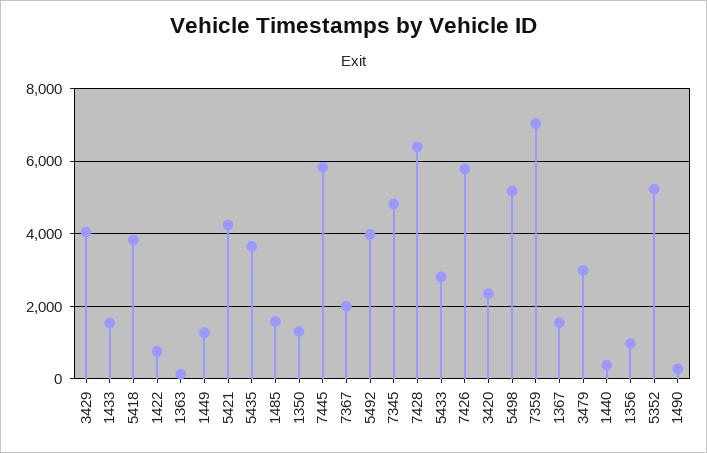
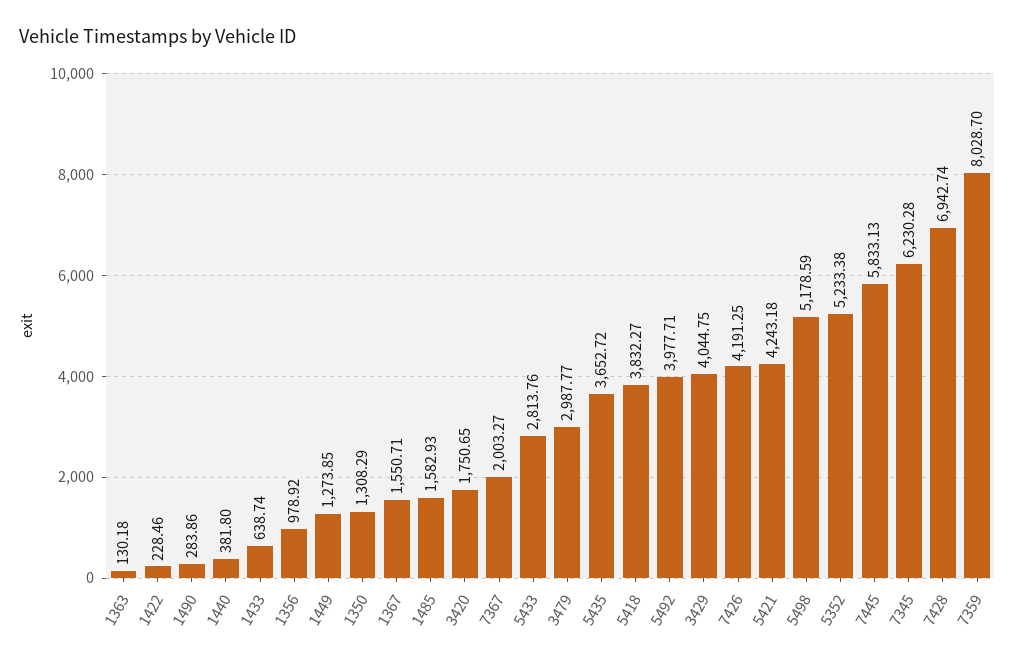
  {
    "3429": 4044.75,
-   "1433": 1600,
+   "1433": 638.74,
    "5418": 3832.27,
-   "1422": 800,
+   "1422": 228.46,
    "1363": 130.18,
    "1449": 1273.85,
    "5421": 4243.18,
    "5435": 3652.72,
    "1485": 1582.93,
    "1350": 1308.29,
    "7445": 5833.13,
    "7367": 2003.27,
    "5492": 3977.71,
-   "7345": 4800,
+   "7345": 6230.28,
-   "7428": 6400,
+   "7428": 6942.74,
    "5433": 2813.76,
-   "7426": 5800,
+   "7426": 4191.25,
-   "3420": 2400,
+   "3420": 1750.65,
    "5498": 5178.59,
-   "7359": 7000,
+   "7359": 8028.7,
    "1367": 1550.71,
    "3479": 2987.77,
    "1440": 381.8,
    "1356": 978.92,
    "5352": 5233.38,
    "1490": 283.86
  }

